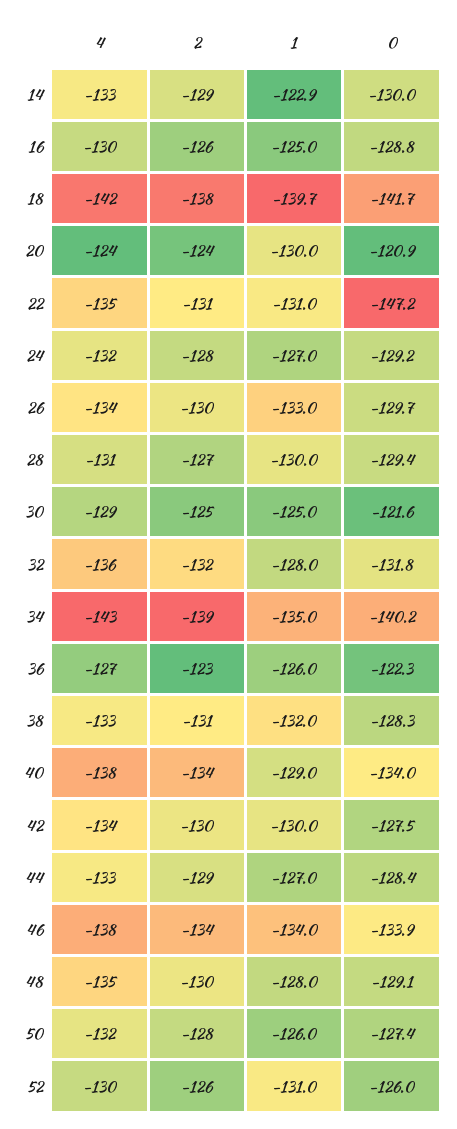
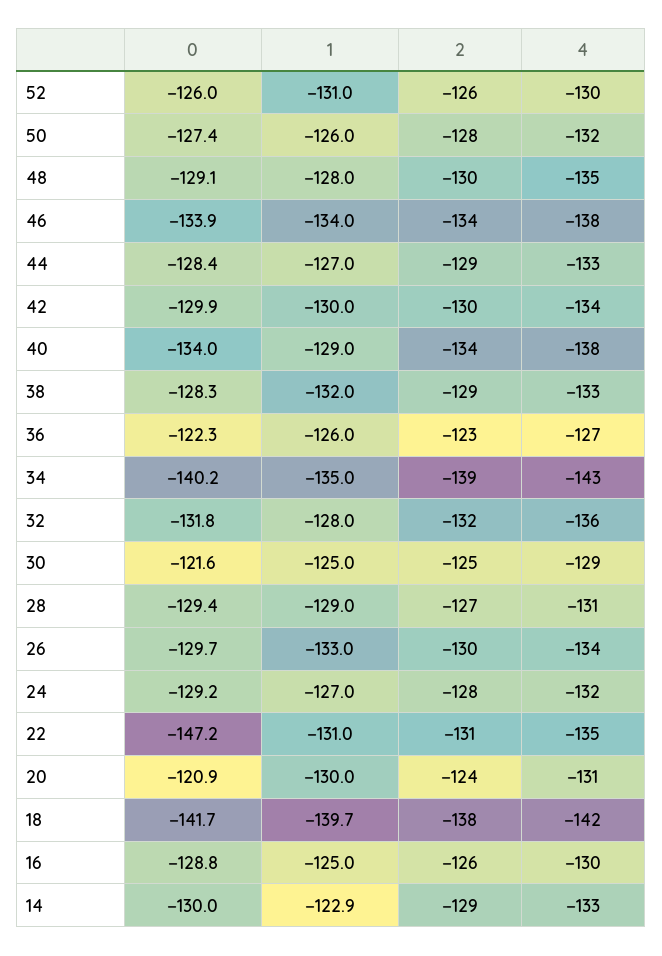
  {
    "4": {
      "14": -133,
      "16": -130,
      "18": -142,
-     "20": -124,
+     "20": -131,
      "22": -135,
      "24": -132,
      "26": -134,
      "28": -131,
      "30": -129,
      "32": -136,
      "34": -143,
      "36": -127,
      "38": -133,
      "40": -138,
      "42": -134,
      "44": -133,
      "46": -138,
      "48": -135,
      "50": -132,
      "52": -130
    },
    "2": {
      "14": -129,
      "16": -126,
      "18": -138,
      "20": -124,
      "22": -131,
      "24": -128,
      "26": -130,
      "28": -127,
      "30": -125,
      "32": -132,
      "34": -139,
      "36": -123,
-     "38": -131,
+     "38": -129,
      "40": -134,
      "42": -130,
      "44": -129,
      "46": -134,
      "48": -130,
      "50": -128,
      "52": -126
    },
    "1": {
      "14": -122.9,
      "16": -125,
      "18": -139.7,
      "20": -130,
      "22": -131,
      "24": -127,
      "26": -133,
-     "28": -130,
+     "28": -129,
      "30": -125,
      "32": -128,
      "34": -135,
      "36": -126,
      "38": -132,
      "40": -129,
      "42": -130,
      "44": -127,
      "46": -134,
      "48": -128,
      "50": -126,
      "52": -131
    },
    "0": {
      "14": -130,
      "16": -128.8,
      "18": -141.7,
      "20": -120.9,
      "22": -147.2,
      "24": -129.2,
      "26": -129.7,
      "28": -129.4,
      "30": -121.6,
      "32": -131.8,
      "34": -140.2,
      "36": -122.3,
      "38": -128.3,
      "40": -134,
-     "42": -127.5,
+     "42": -129.9,
      "44": -128.4,
      "46": -133.9,
      "48": -129.1,
      "50": -127.4,
      "52": -126
    }
  }

